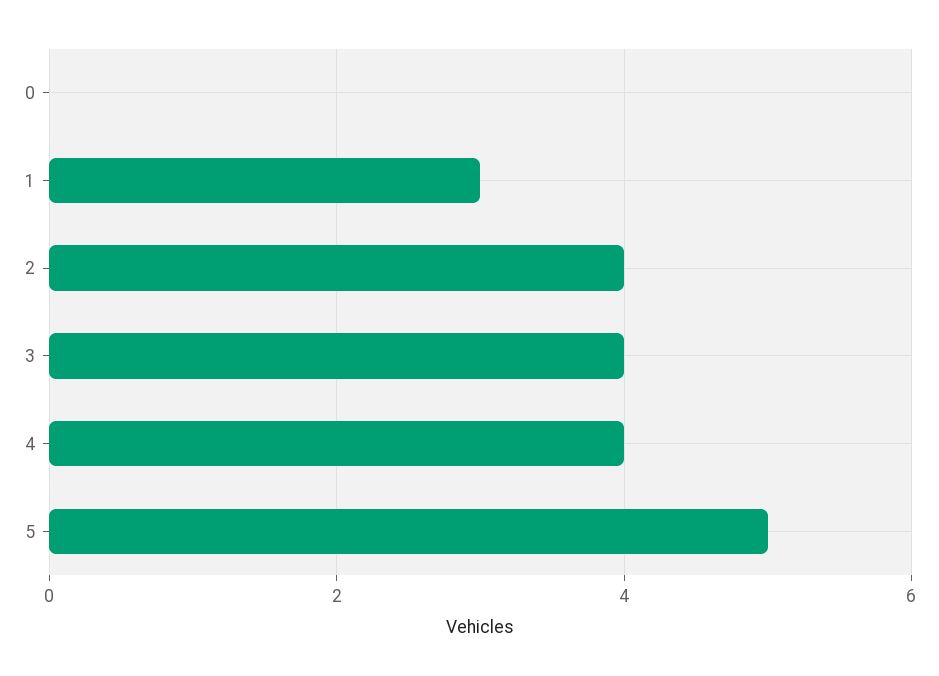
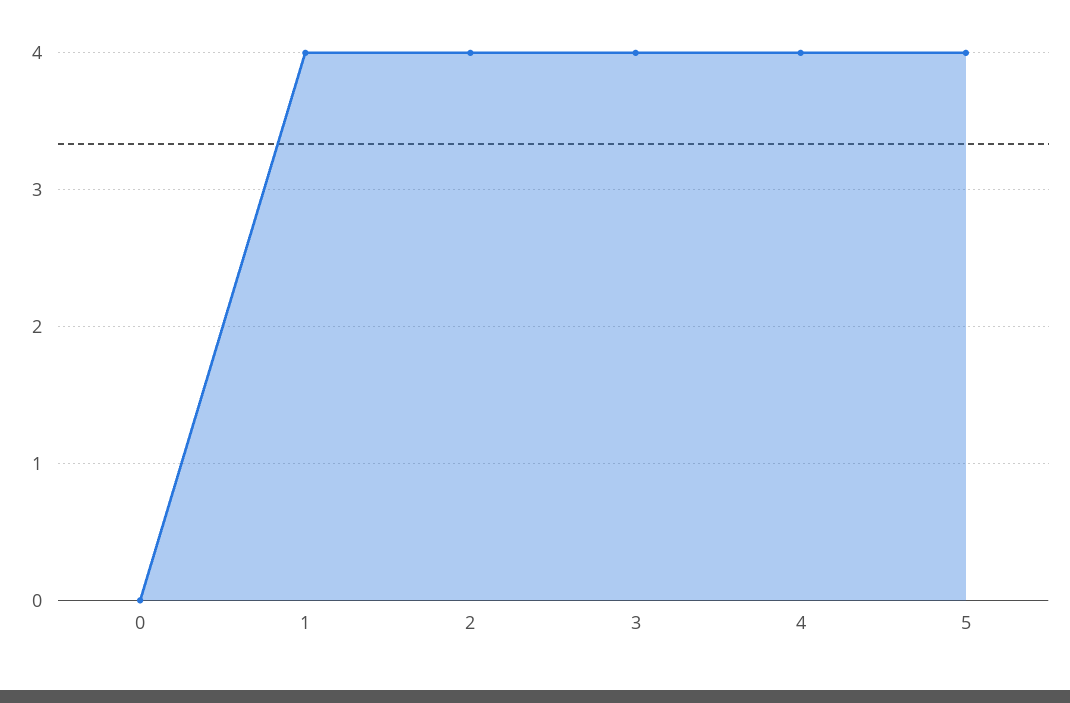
  {
    "0": 0,
-   "1": 3,
+   "1": 4,
    "2": 4,
    "3": 4,
    "4": 4,
-   "5": 5
+   "5": 4
  }

